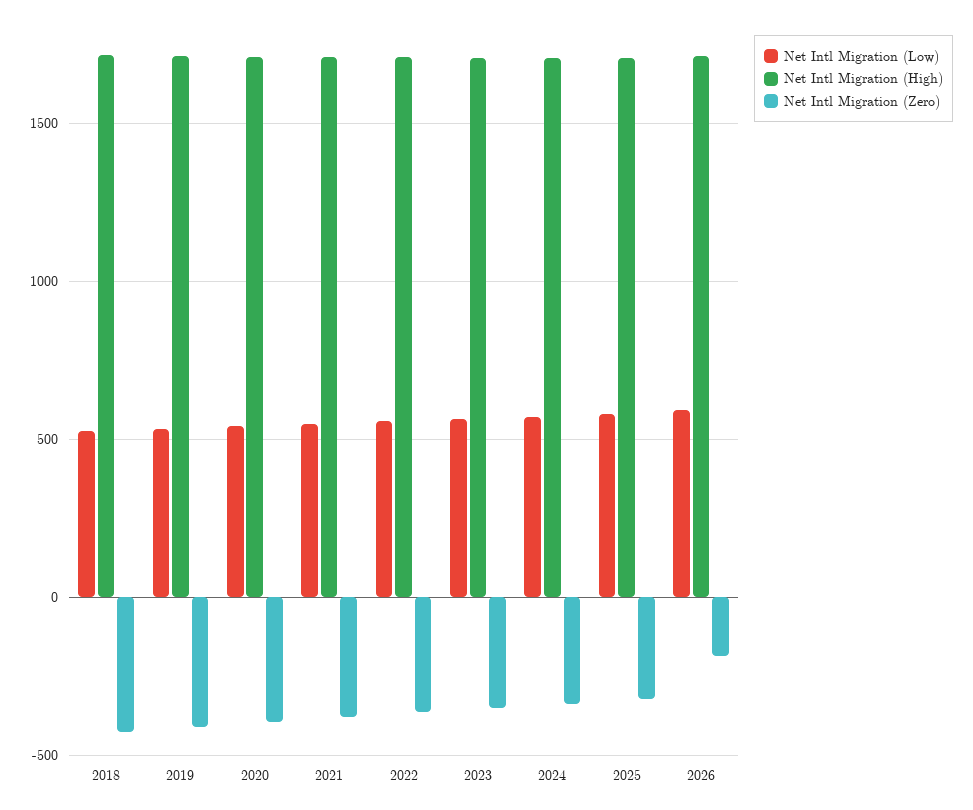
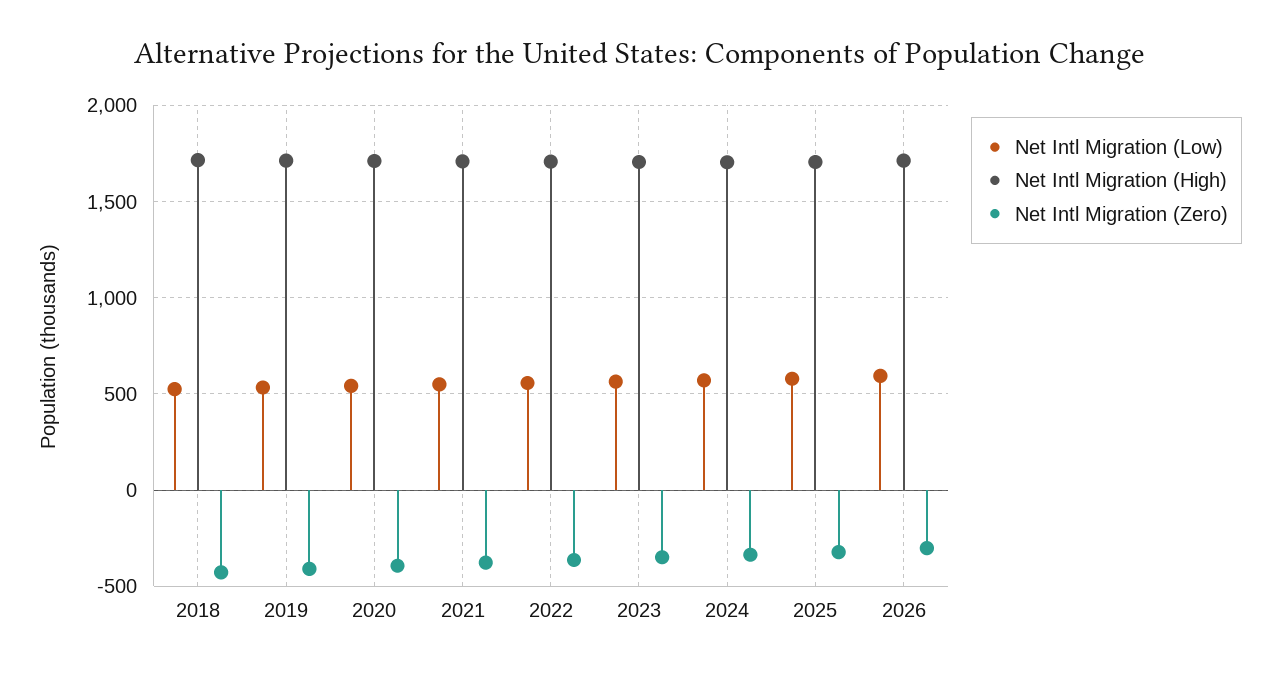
  {
    "Net Intl Migration (Low)": {
      "2018": 550,
      "2019": 550,
      "2020": 550,
      "2021": 550,
      "2022": 550,
      "2023": 550,
      "2024": 550,
      "2025": 600,
      "2026": 600
    },
    "Net Intl Migration (High)": {
      "2018": 1700,
      "2019": 1700,
      "2020": 1700,
      "2021": 1700,
      "2022": 1700,
      "2023": 1700,
      "2024": 1700,
      "2025": 1700,
      "2026": 1700
    },
    "Net Intl Migration (Zero)": {
      "2018": -450,
      "2019": -400,
      "2020": -400,
      "2021": -400,
      "2022": -350,
      "2023": -350,
      "2024": -350,
      "2025": -300,
-     "2026": -200
+     "2026": -300
    }
  }

